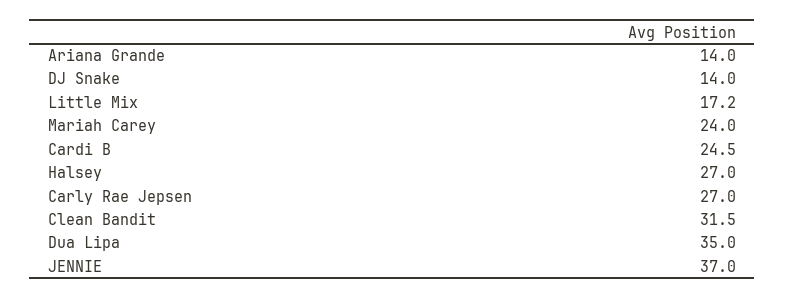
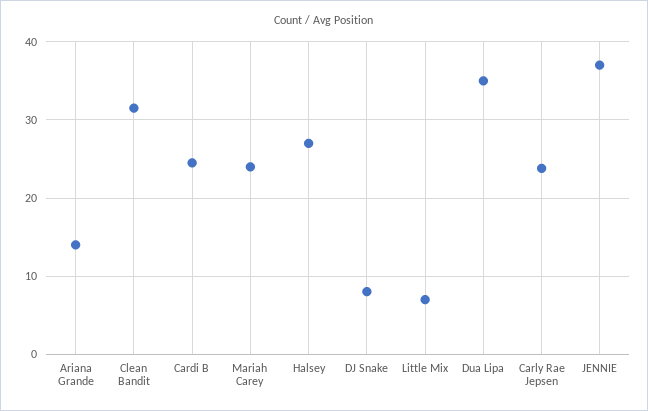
  {
    "Ariana Grande": 14,
-   "DJ Snake": 14,
+   "DJ Snake": 8,
-   "Little Mix": 17.2,
+   "Little Mix": 7,
    "Mariah Carey": 24,
    "Cardi B": 24.5,
    "Halsey": 27,
-   "Carly Rae Jepsen": 27,
+   "Carly Rae Jepsen": 24,
    "Clean Bandit": 31.5,
    "Dua Lipa": 35,
    "JENNIE": 37
  }

